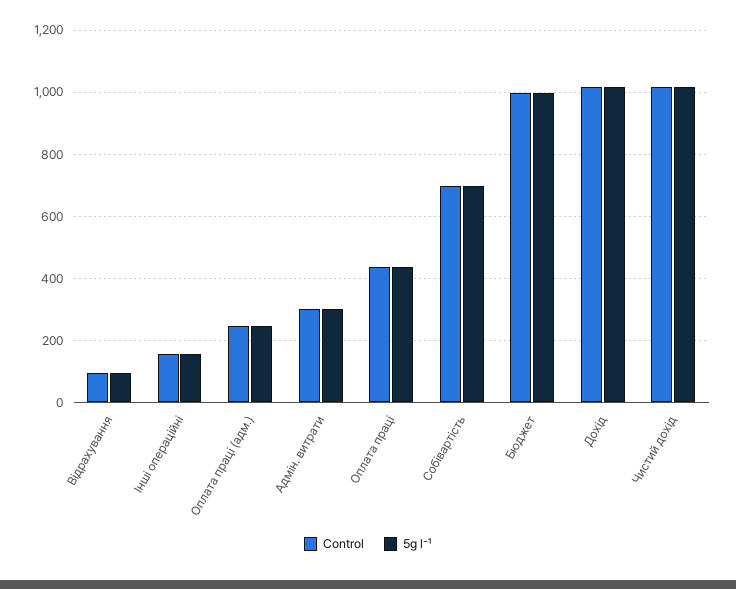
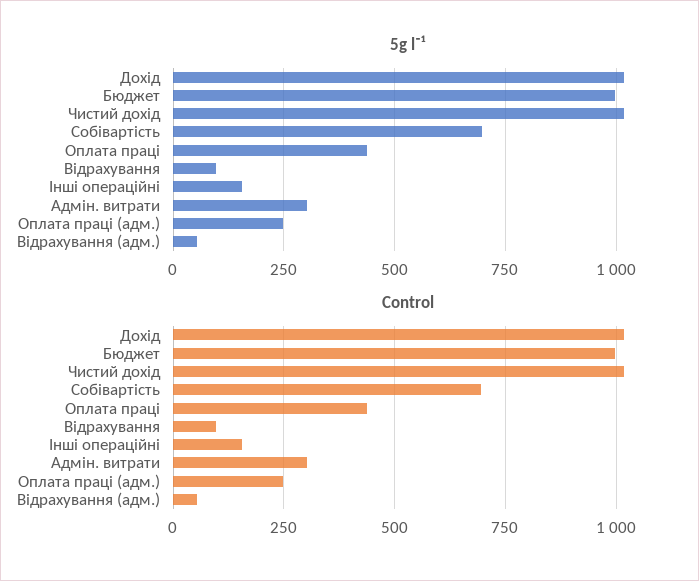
  {
    "Control": {
      "Відрахування": 100,
      "Інші операційні": 160,
      "Оплата праці (адм.)": 240,
      "Адмін. витрати": 300,
      "Оплата праці": 440,
      "Собівартість": 700,
      "Бюджет": 1000,
      "Дохід": 1020,
-     "Чистий дохід": 1020
+     "Чистий дохід": 1020,
+     "Відрахування (адм.)": 50
    },
    "5g l⁻¹": {
      "Відрахування": 100,
      "Інші операційні": 160,
      "Оплата праці (адм.)": 240,
      "Адмін. витрати": 300,
      "Оплата праці": 440,
      "Собівартість": 700,
      "Бюджет": 1000,
      "Дохід": 1020,
-     "Чистий дохід": 1020
+     "Чистий дохід": 1020,
+     "Відрахування (адм.)": 50
    }
  }

